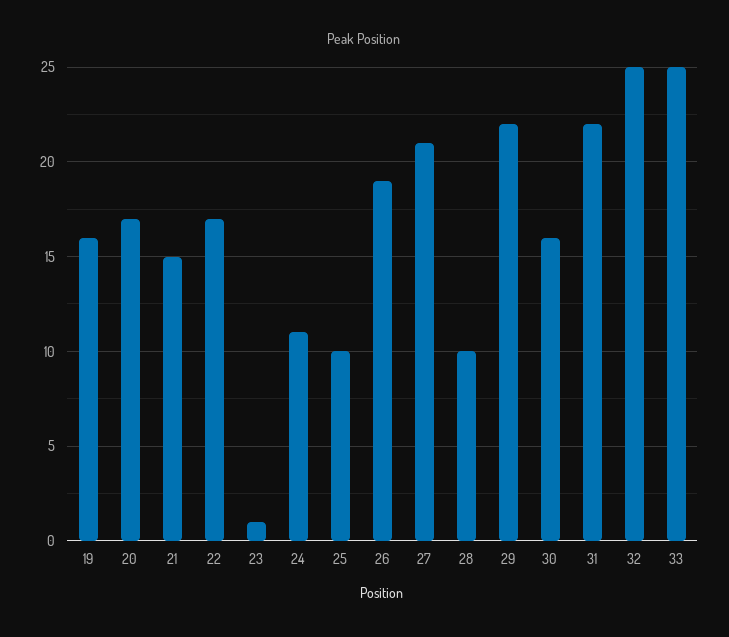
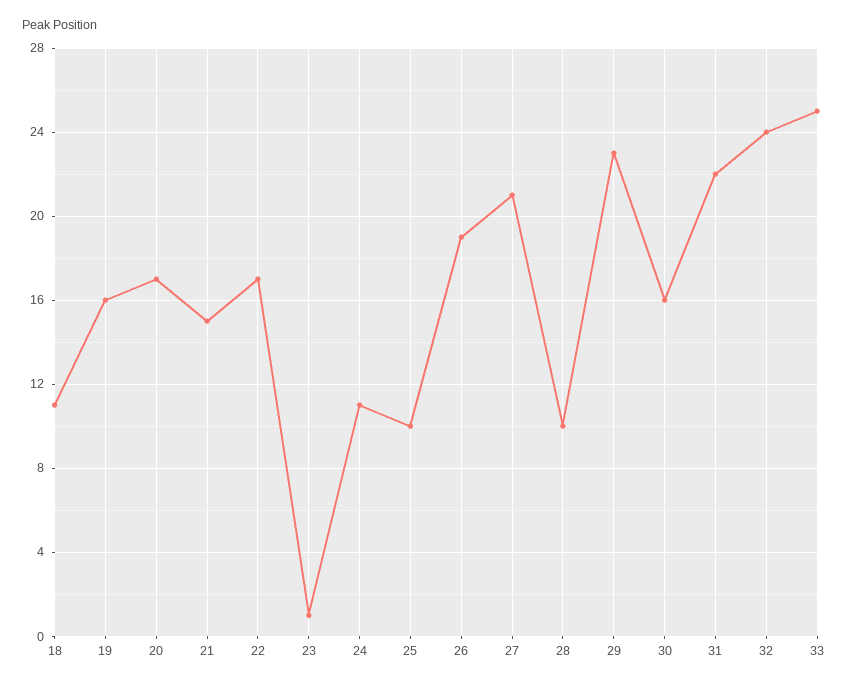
  {
    "19": 16,
    "20": 17,
    "21": 15,
    "22": 17,
    "23": 1,
    "24": 11,
    "25": 10,
    "26": 19,
    "27": 21,
    "28": 10,
-   "29": 22,
+   "29": 23,
    "30": 16,
    "31": 22,
-   "32": 25,
+   "32": 24,
-   "33": 25
+   "33": 25,
+   "18": 11
  }

